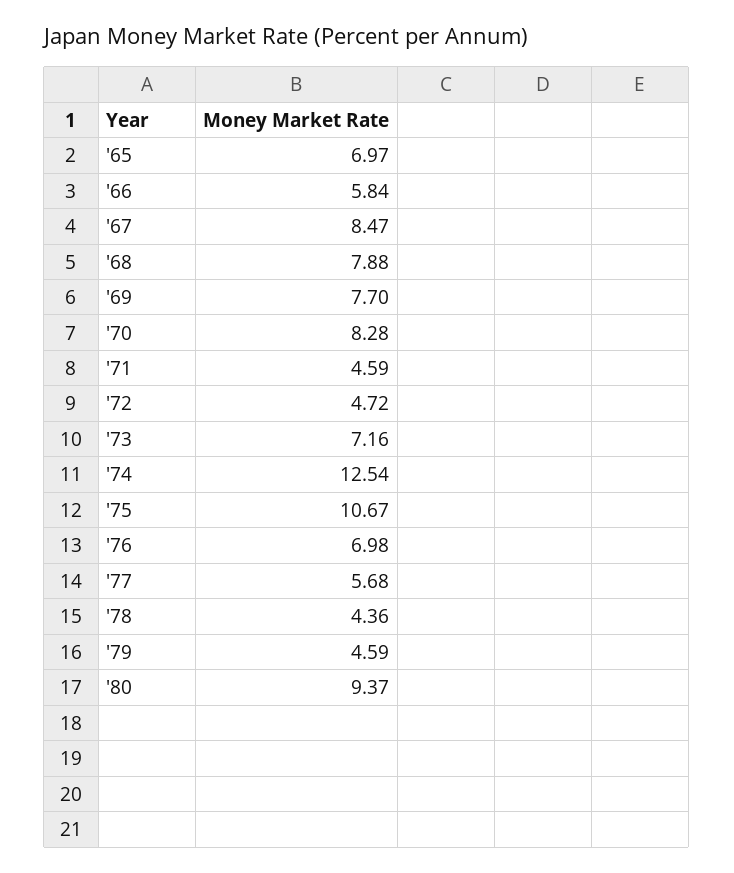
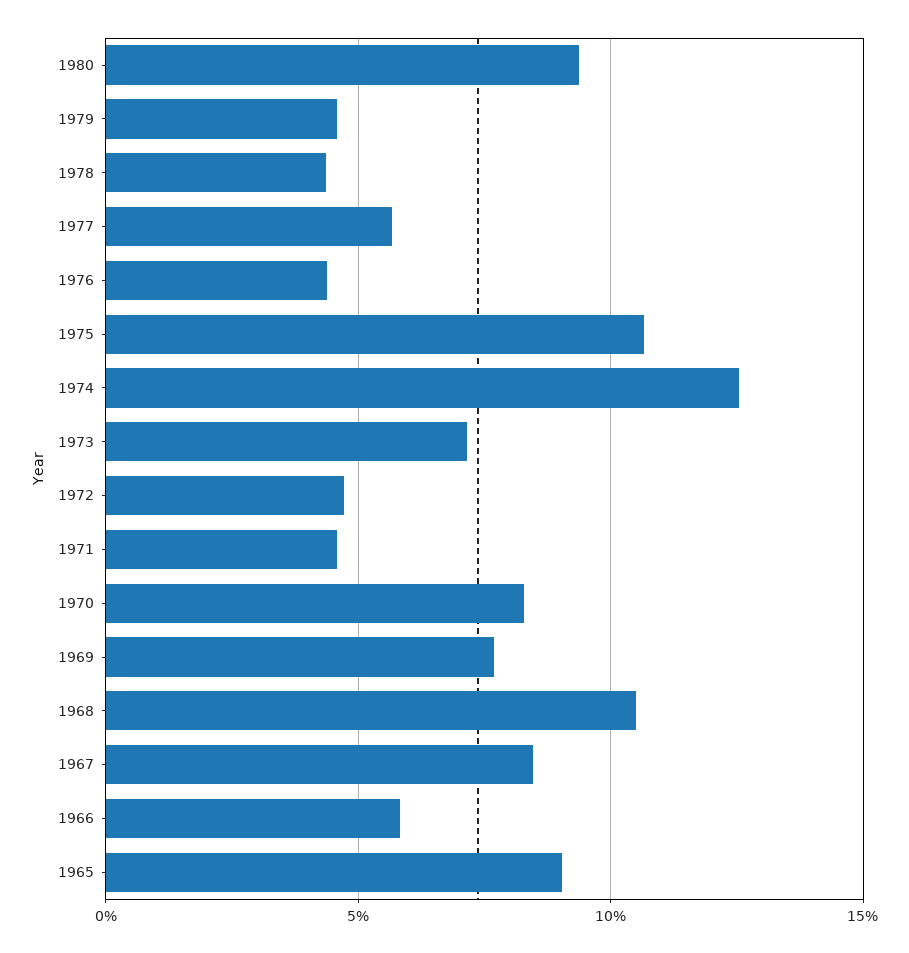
  {
-   "'65": 6.97,
+   "'65": 9,
    "'66": 5.84,
    "'67": 8.47,
-   "'68": 7.88,
+   "'68": 10.5,
    "'69": 7.7,
    "'70": 8.28,
    "'71": 4.59,
    "'72": 4.72,
    "'73": 7.16,
    "'74": 12.54,
    "'75": 10.67,
-   "'76": 6.98,
+   "'76": 4.5,
    "'77": 5.68,
    "'78": 4.36,
    "'79": 4.59,
    "'80": 9.37
  }

